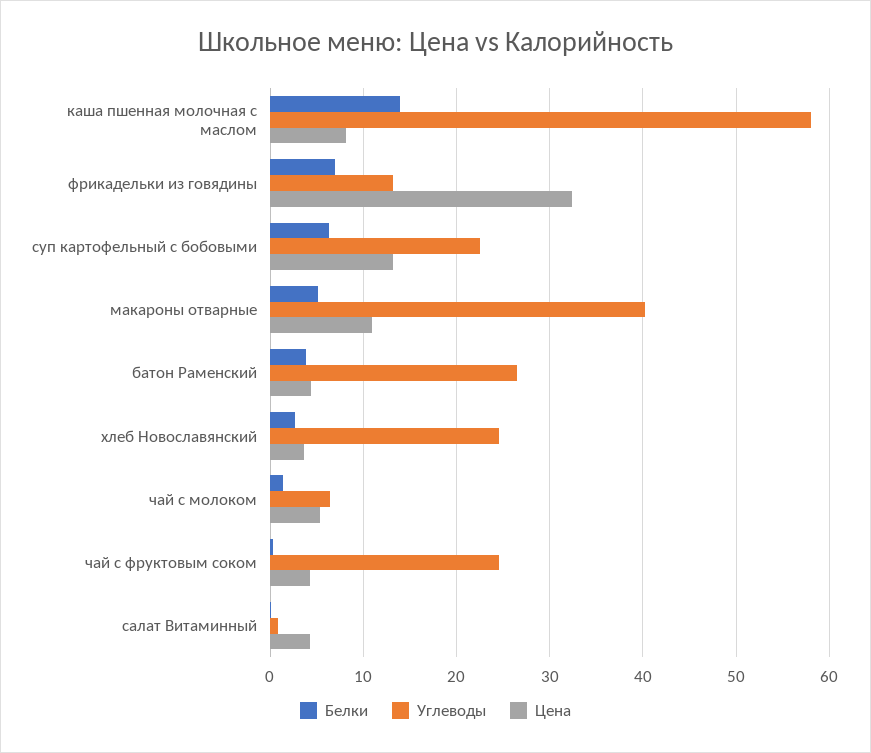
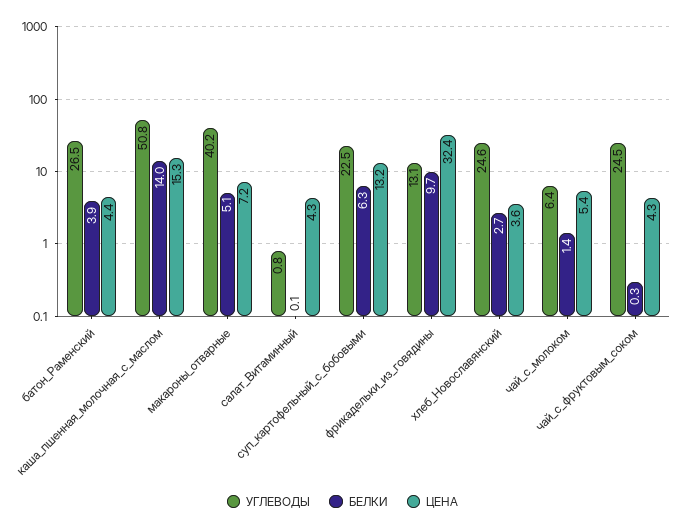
  {
    "Белки": {
      "каша пшенная молочная с маслом": 14,
-     "фрикадельки из говядины": 7,
+     "фрикадельки из говядины": 9.7,
      "суп картофельный с бобовыми": 6.3,
      "макароны отварные": 5.1,
      "батон Раменский": 3.9,
      "хлеб Новославянский": 2.7,
      "чай с молоком": 1.4,
      "чай с фруктовым соком": 0.3,
      "салат Витаминный": 0.1
    },
    "Углеводы": {
-     "каша пшенная молочная с маслом": 58,
+     "каша пшенная молочная с маслом": 50.8,
      "фрикадельки из говядины": 13.1,
      "суп картофельный с бобовыми": 22.5,
      "макароны отварные": 40.2,
      "батон Раменский": 26.5,
      "хлеб Новославянский": 24.6,
      "чай с молоком": 6.4,
      "чай с фруктовым соком": 24.5,
      "салат Витаминный": 0.8
    },
    "Цена": {
-     "каша пшенная молочная с маслом": 8,
+     "каша пшенная молочная с маслом": 15.3,
      "фрикадельки из говядины": 32.4,
      "суп картофельный с бобовыми": 13.2,
-     "макароны отварные": 11,
+     "макароны отварные": 7.2,
      "батон Раменский": 4.4,
      "хлеб Новославянский": 3.6,
      "чай с молоком": 5.4,
      "чай с фруктовым соком": 4.3,
      "салат Витаминный": 4.3
    }
  }

